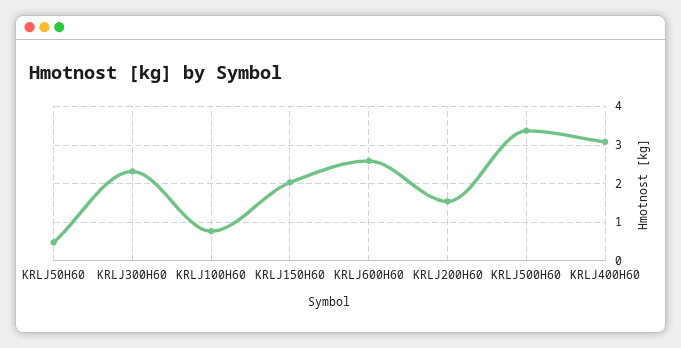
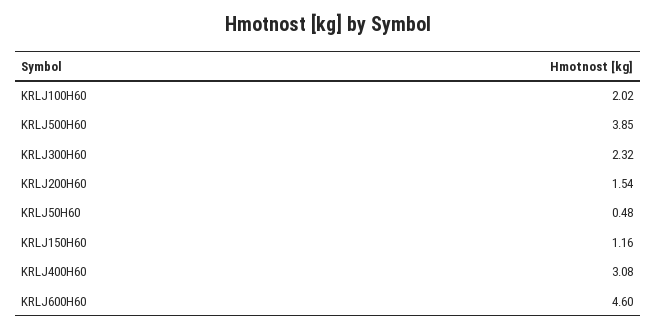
  {
    "KRLJ50H60": 0.48,
    "KRLJ300H60": 2.32,
-   "KRLJ100H60": 0.8,
+   "KRLJ100H60": 2.02,
-   "KRLJ150H60": 2,
+   "KRLJ150H60": 1.16,
-   "KRLJ600H60": 2.6,
+   "KRLJ600H60": 4.6,
    "KRLJ200H60": 1.54,
-   "KRLJ500H60": 3.4,
+   "KRLJ500H60": 3.85,
    "KRLJ400H60": 3.08
  }

